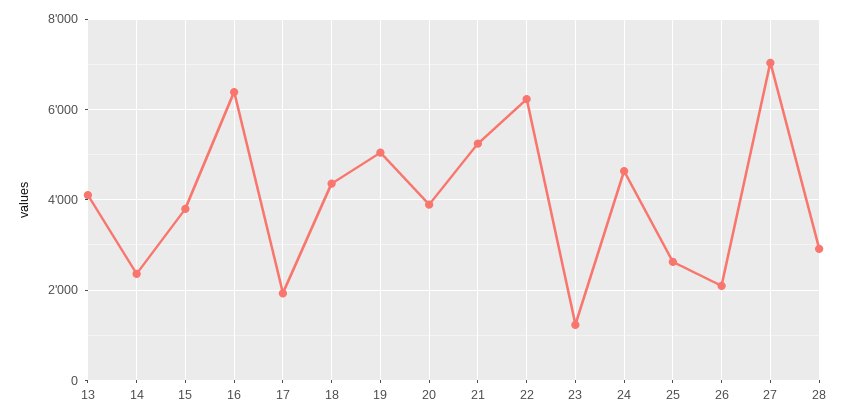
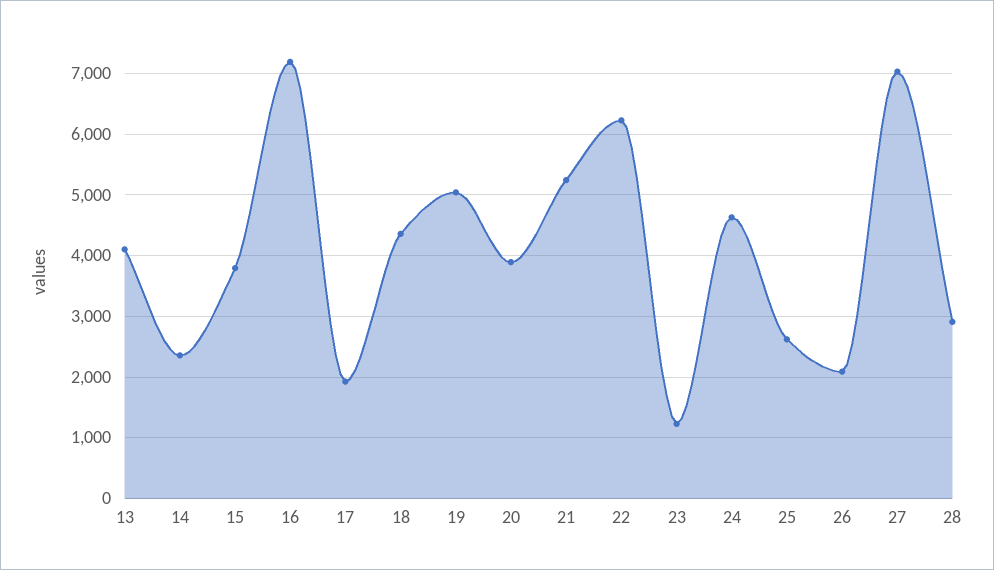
  {
    "13": 4100,
    "14": 2400,
    "15": 3800,
-   "16": 6400,
+   "16": 7200,
    "17": 1900,
    "18": 4400,
    "19": 5000,
    "20": 3900,
    "21": 5200,
    "22": 6200,
    "23": 1200,
    "24": 4600,
    "25": 2600,
    "26": 2100,
    "27": 7000,
    "28": 2900
  }

